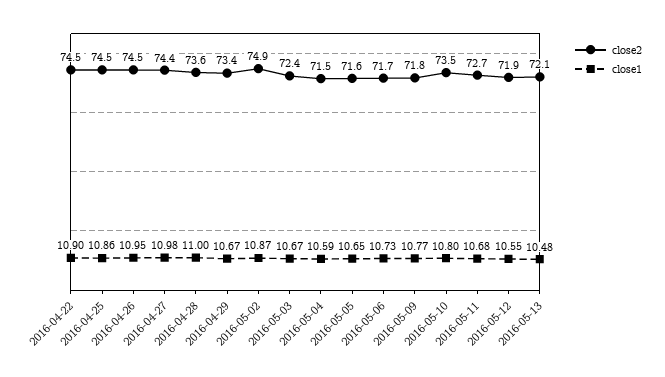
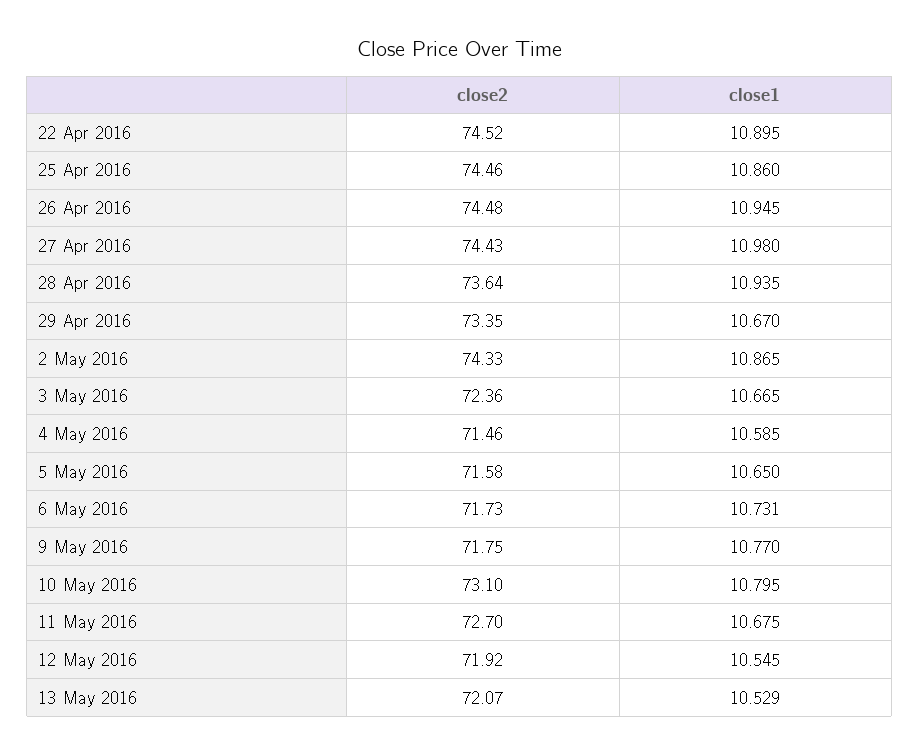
  {
    "close2": {
      "2016-04-22": 74.52,
      "2016-04-25": 74.46,
      "2016-04-26": 74.48,
      "2016-04-27": 74.43,
      "2016-04-28": 73.64,
      "2016-04-29": 73.35,
-     "2016-05-02": 74.9,
+     "2016-05-02": 74.33,
      "2016-05-03": 72.36,
      "2016-05-04": 71.46,
      "2016-05-05": 71.58,
      "2016-05-06": 71.73,
      "2016-05-09": 71.75,
-     "2016-05-10": 73.5,
+     "2016-05-10": 73.1,
      "2016-05-11": 72.7,
      "2016-05-12": 71.92,
      "2016-05-13": 72.07
    },
    "close1": {
      "2016-04-22": 10.895,
      "2016-04-25": 10.86,
      "2016-04-26": 10.945,
      "2016-04-27": 10.98,
-     "2016-04-28": 11,
+     "2016-04-28": 10.935,
      "2016-04-29": 10.67,
      "2016-05-02": 10.865,
      "2016-05-03": 10.665,
      "2016-05-04": 10.585,
      "2016-05-05": 10.65,
      "2016-05-06": 10.731,
      "2016-05-09": 10.77,
      "2016-05-10": 10.795,
      "2016-05-11": 10.675,
      "2016-05-12": 10.545,
-     "2016-05-13": 10.48
+     "2016-05-13": 10.529
    }
  }

